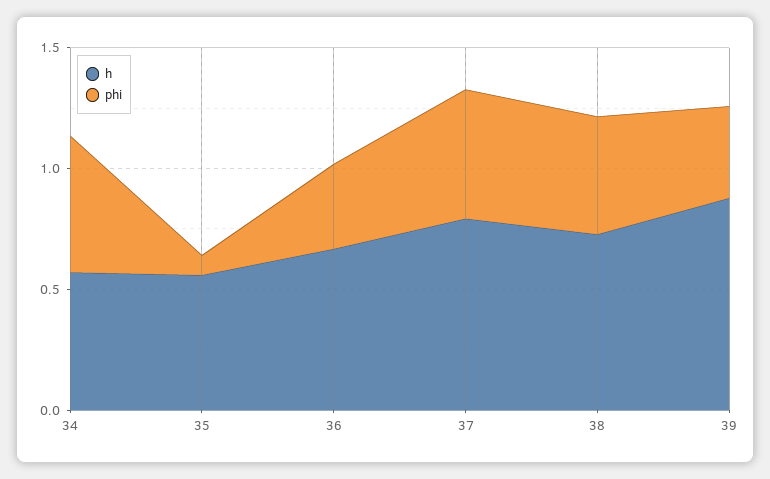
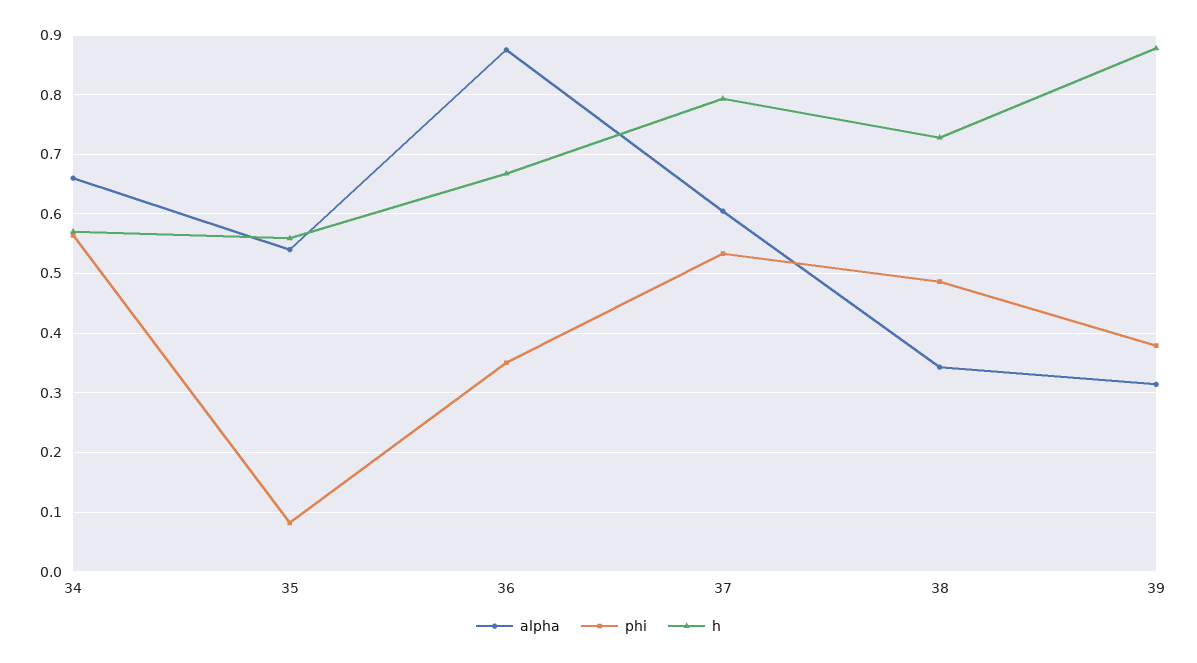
  {
    "h": {
      "34": 0.58,
      "35": 0.56,
      "36": 0.66,
      "37": 0.8,
      "38": 0.72,
      "39": 0.88
    },
    "phi": {
      "34": 0.56,
      "35": 0.08,
      "36": 0.36,
      "37": 0.54,
      "38": 0.48,
      "39": 0.38
-   }
+   },
+   "alpha": {
+     "34": 0.66,
+     "35": 0.54,
+     "36": 0.88,
+     "37": 0.6,
+     "38": 0.34,
+     "39": 0.32
+   }
  }

